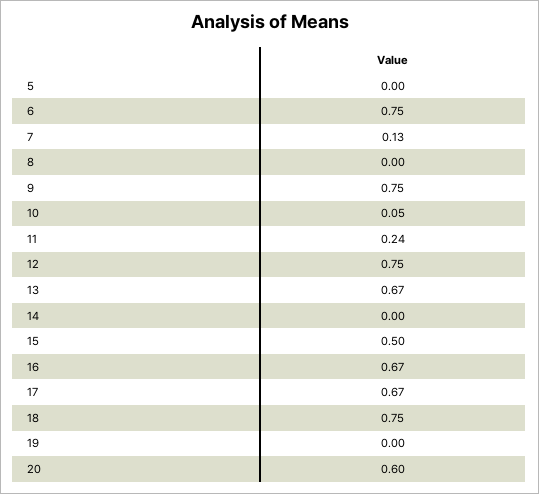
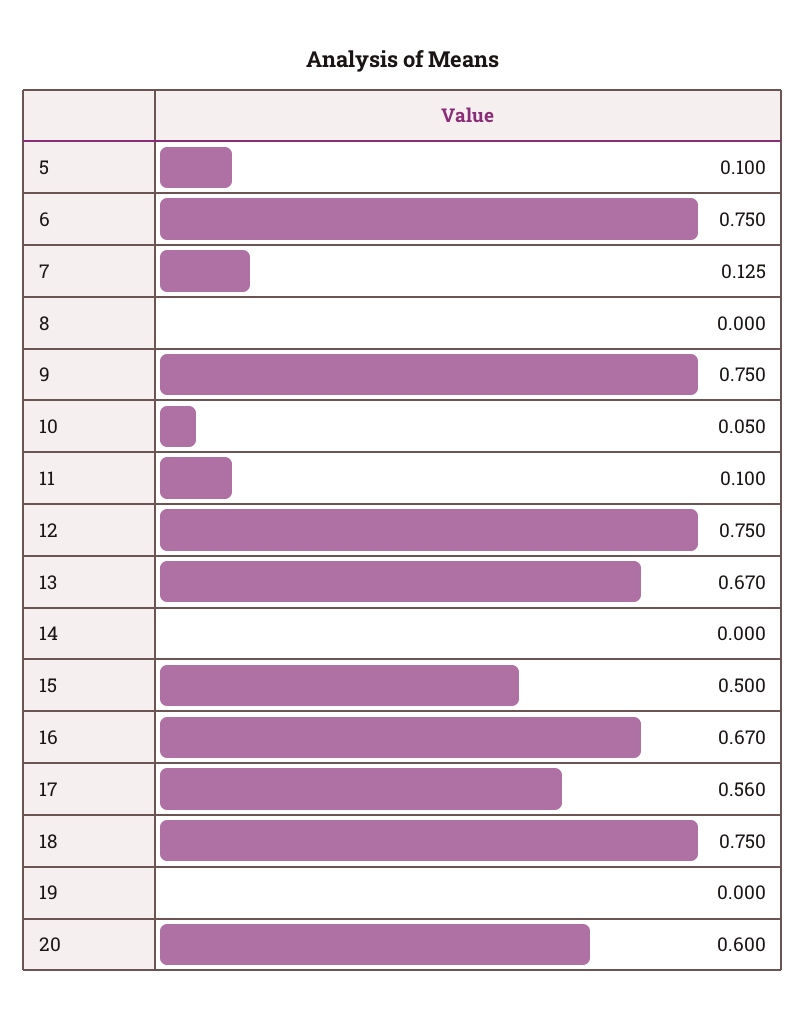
  {
-   "5": 0,
+   "5": 0.1,
    "6": 0.75,
    "7": 0.125,
    "8": 0,
    "9": 0.75,
    "10": 0.05,
-   "11": 0.24,
+   "11": 0.1,
    "12": 0.75,
    "13": 0.67,
    "14": 0,
    "15": 0.5,
    "16": 0.67,
-   "17": 0.67,
+   "17": 0.56,
    "18": 0.75,
    "19": 0,
    "20": 0.6
  }

